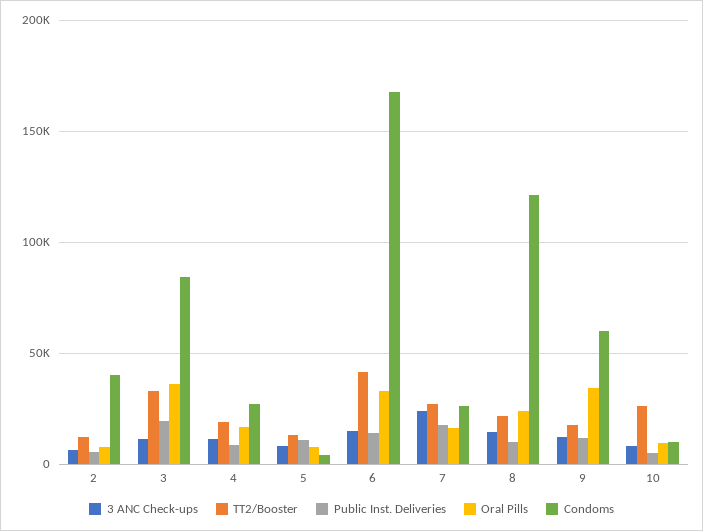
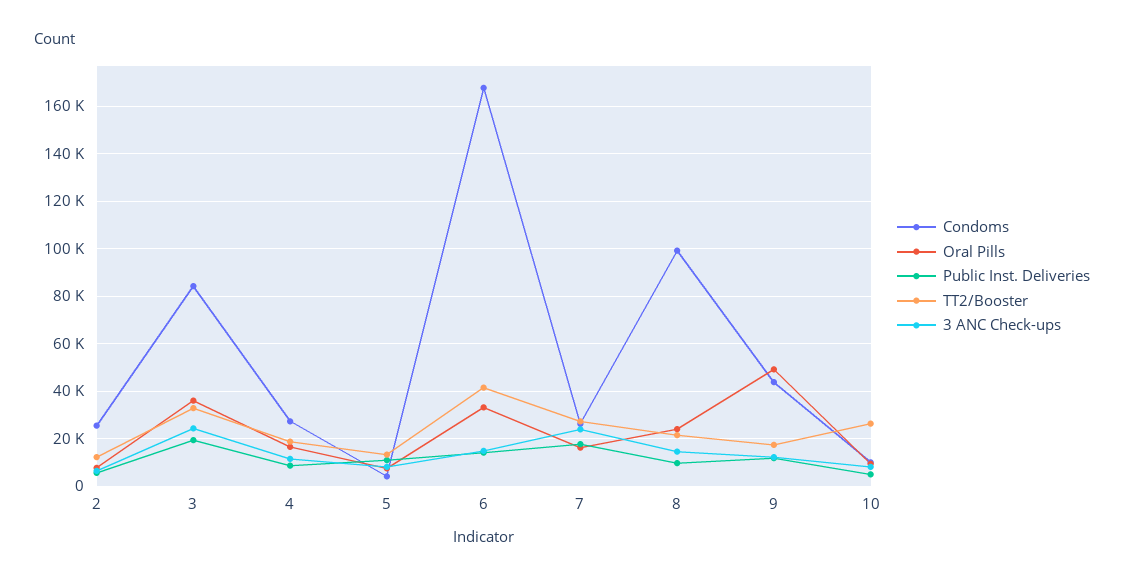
  {
    "3 ANC Check-ups": {
      "2": 5000,
-     "3": 10000,
+     "3": 25000,
      "4": 10000,
      "5": 10000,
      "6": 15000,
      "7": 25000,
      "8": 15000,
      "9": 10000,
      "10": 10000
    },
    "TT2/Booster": {
      "2": 10000,
      "3": 35000,
      "4": 20000,
      "5": 15000,
      "6": 40000,
      "7": 25000,
      "8": 20000,
      "9": 15000,
      "10": 25000
    },
    "Public Inst. Deliveries": {
      "2": 5000,
      "3": 20000,
      "4": 10000,
      "5": 10000,
      "6": 15000,
      "7": 20000,
      "8": 10000,
      "9": 10000,
      "10": 5000
    },
    "Oral Pills": {
      "2": 10000,
      "3": 35000,
      "4": 15000,
      "5": 10000,
      "6": 35000,
      "7": 15000,
      "8": 25000,
-     "9": 35000,
+     "9": 50000,
      "10": 10000
    },
    "Condoms": {
-     "2": 40000,
+     "2": 25000,
      "3": 85000,
      "4": 25000,
      "5": 5000,
      "6": 170000,
      "7": 25000,
-     "8": 120000,
+     "8": 100000,
-     "9": 60000,
+     "9": 45000,
      "10": 10000
    }
  }

